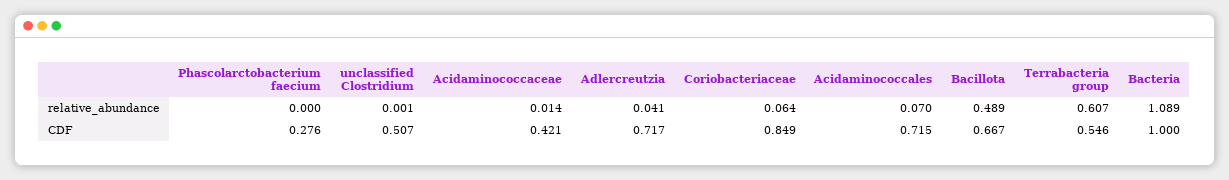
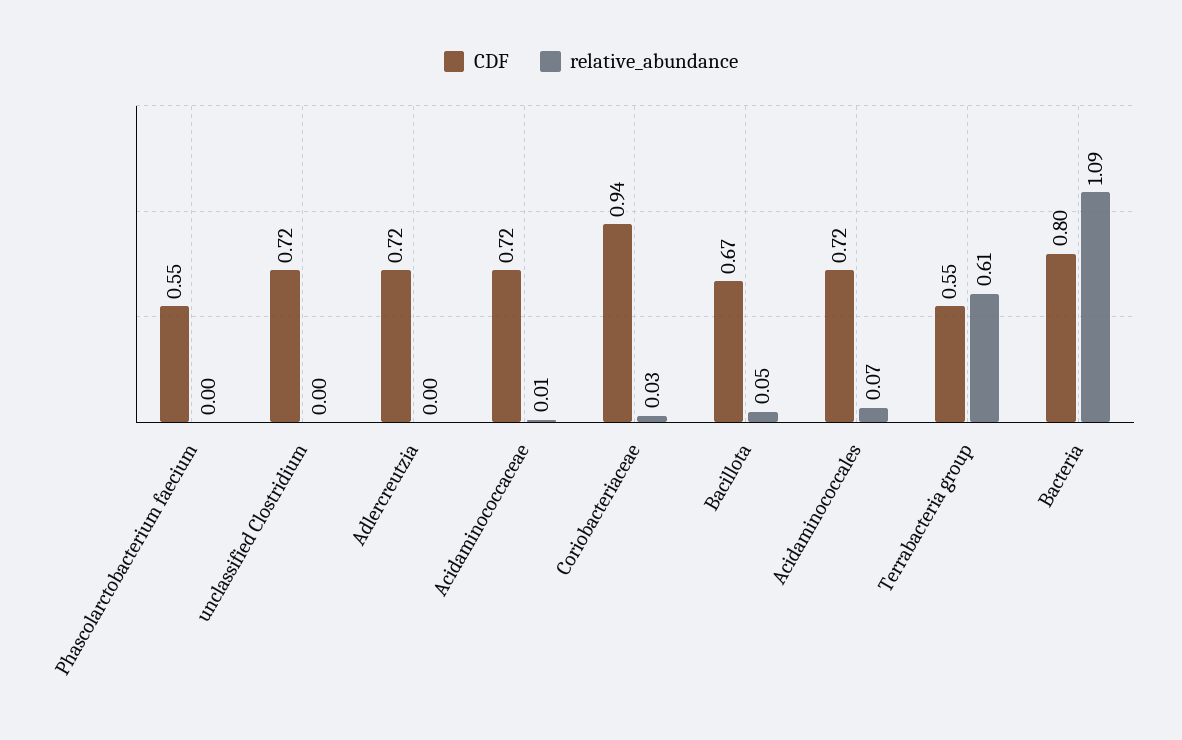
  {
    "relative_abundance": {
      "Phascolarctobacterium faecium": 0,
      "unclassified Clostridium": 0.001,
      "Acidaminococcaceae": 0.014,
-     "Adlercreutzia": 0.041,
+     "Adlercreutzia": 0,
-     "Coriobacteriaceae": 0.064,
+     "Coriobacteriaceae": 0.03,
      "Acidaminococcales": 0.07,
-     "Bacillota": 0.489,
+     "Bacillota": 0.05,
      "Terrabacteria group": 0.607,
      "Bacteria": 1.089
    },
    "CDF": {
-     "Phascolarctobacterium faecium": 0.276,
+     "Phascolarctobacterium faecium": 0.55,
-     "unclassified Clostridium": 0.507,
+     "unclassified Clostridium": 0.72,
-     "Acidaminococcaceae": 0.421,
+     "Acidaminococcaceae": 0.72,
      "Adlercreutzia": 0.717,
-     "Coriobacteriaceae": 0.849,
+     "Coriobacteriaceae": 0.94,
      "Acidaminococcales": 0.715,
      "Bacillota": 0.667,
      "Terrabacteria group": 0.546,
-     "Bacteria": 1
+     "Bacteria": 0.8
    }
  }

